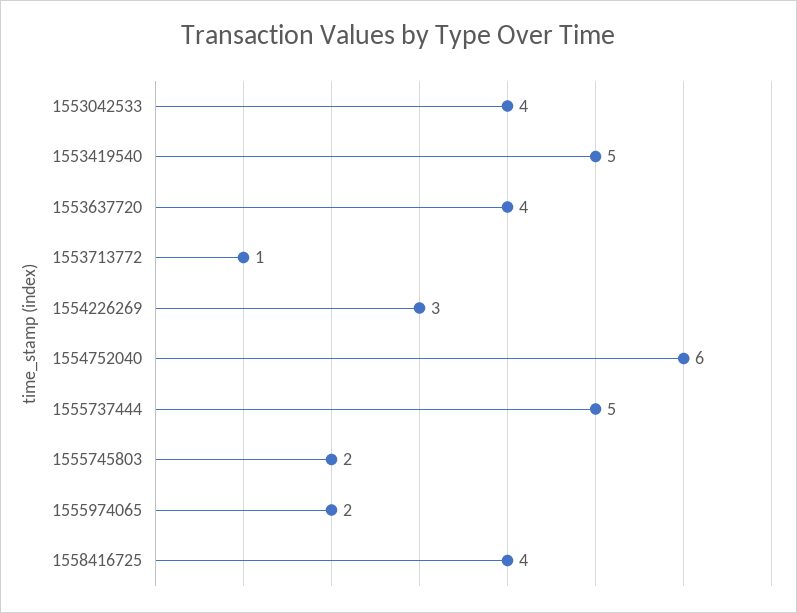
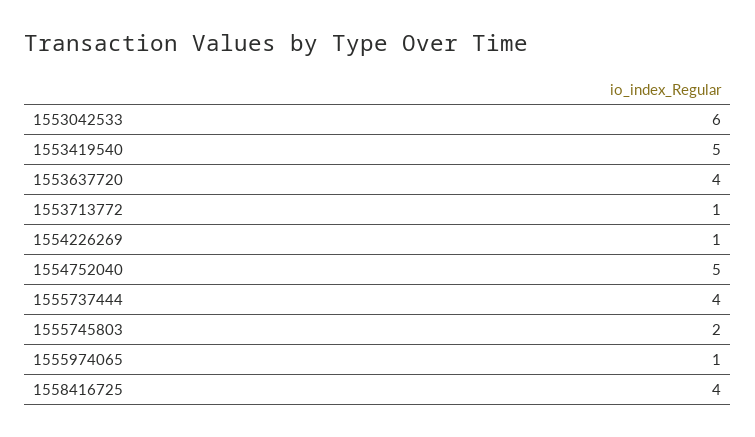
  {
-   "1553042533": 4,
+   "1553042533": 6,
    "1553419540": 5,
    "1553637720": 4,
    "1553713772": 1,
-   "1554226269": 3,
+   "1554226269": 1,
-   "1554752040": 6,
+   "1554752040": 5,
-   "1555737444": 5,
+   "1555737444": 4,
    "1555745803": 2,
-   "1555974065": 2,
+   "1555974065": 1,
    "1558416725": 4
  }

